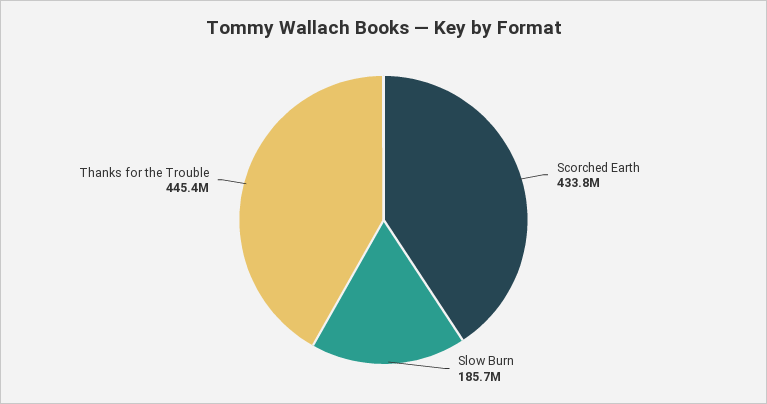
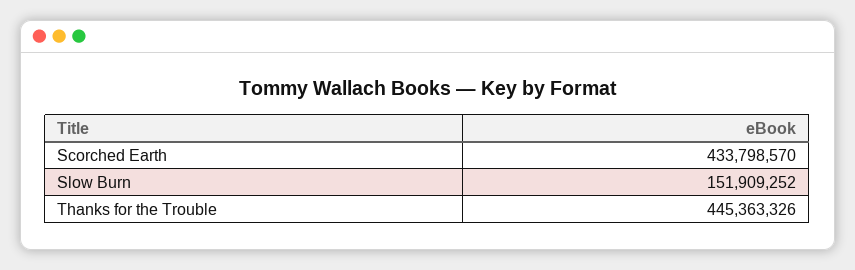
  {
    "Scorched Earth": 433798570,
-   "Slow Burn": 185700000,
+   "Slow Burn": 151909252,
    "Thanks for the Trouble": 445363326
  }

